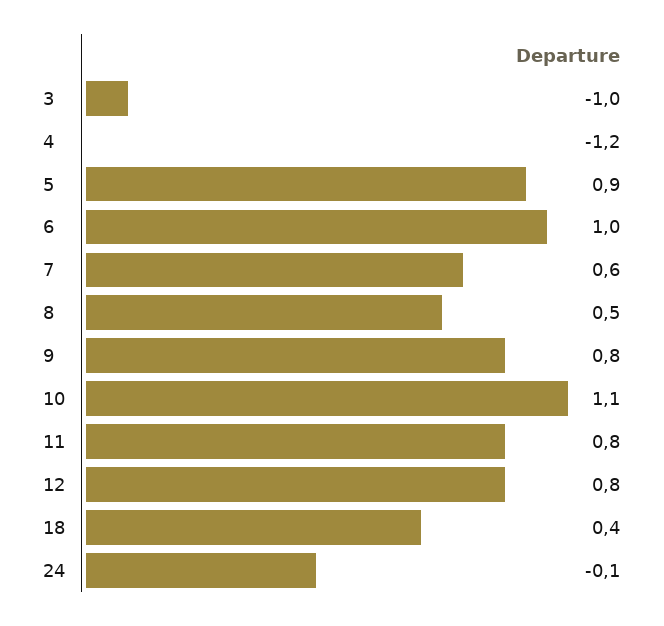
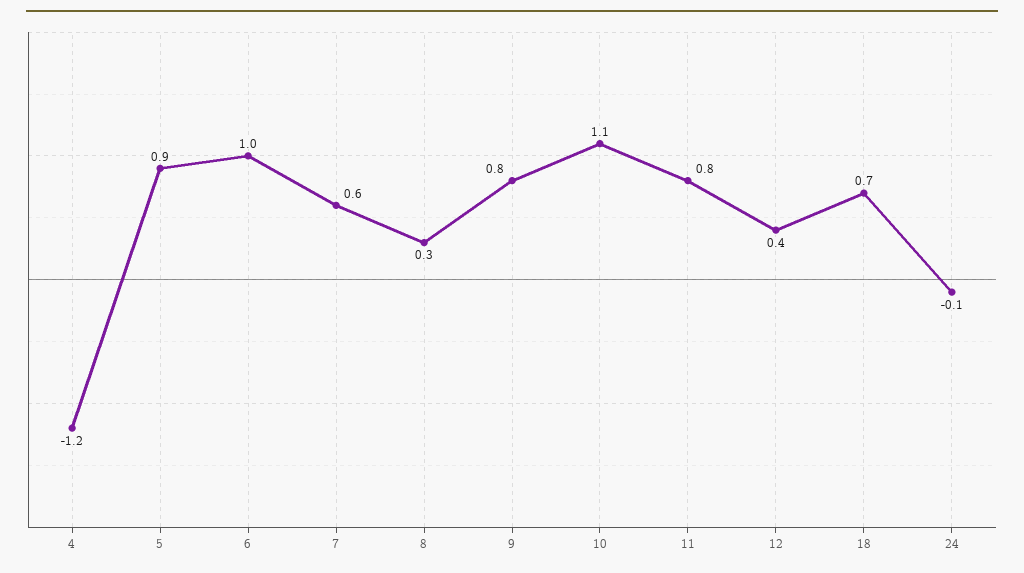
  {
-   "3": -1,
    "4": -1.2,
    "5": 0.9,
    "6": 1,
    "7": 0.6,
-   "8": 0.5,
+   "8": 0.3,
    "9": 0.8,
    "10": 1.1,
    "11": 0.8,
-   "12": 0.8,
+   "12": 0.4,
-   "18": 0.4,
+   "18": 0.7,
    "24": -0.1
  }

